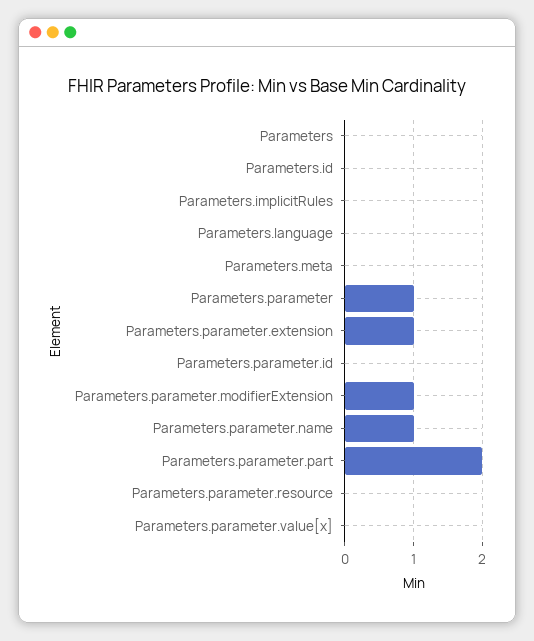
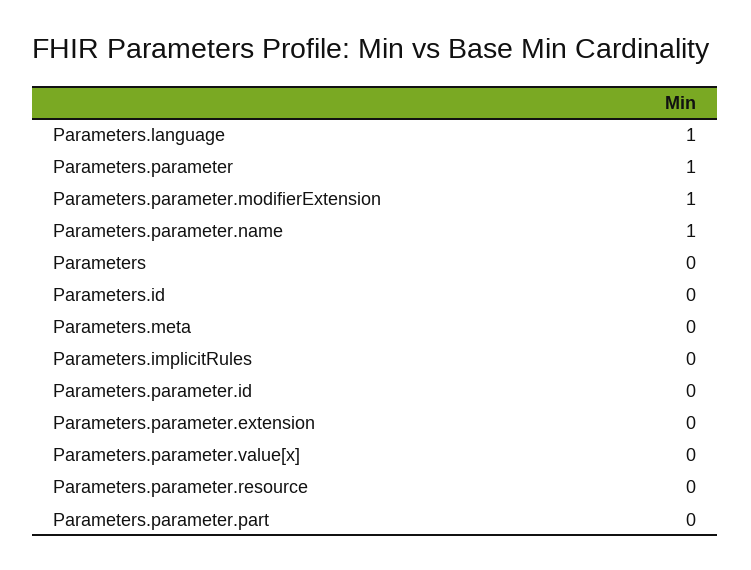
  {
    "Parameters": 0,
    "Parameters.id": 0,
    "Parameters.implicitRules": 0,
-   "Parameters.language": 0,
+   "Parameters.language": 1,
    "Parameters.meta": 0,
    "Parameters.parameter": 1,
-   "Parameters.parameter.extension": 1,
+   "Parameters.parameter.extension": 0,
    "Parameters.parameter.id": 0,
    "Parameters.parameter.modifierExtension": 1,
    "Parameters.parameter.name": 1,
-   "Parameters.parameter.part": 2,
+   "Parameters.parameter.part": 0,
    "Parameters.parameter.resource": 0,
    "Parameters.parameter.value[x]": 0
  }

